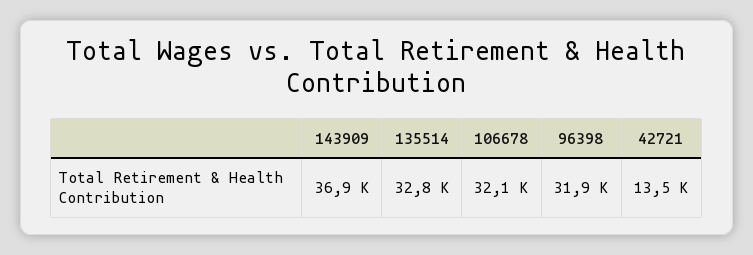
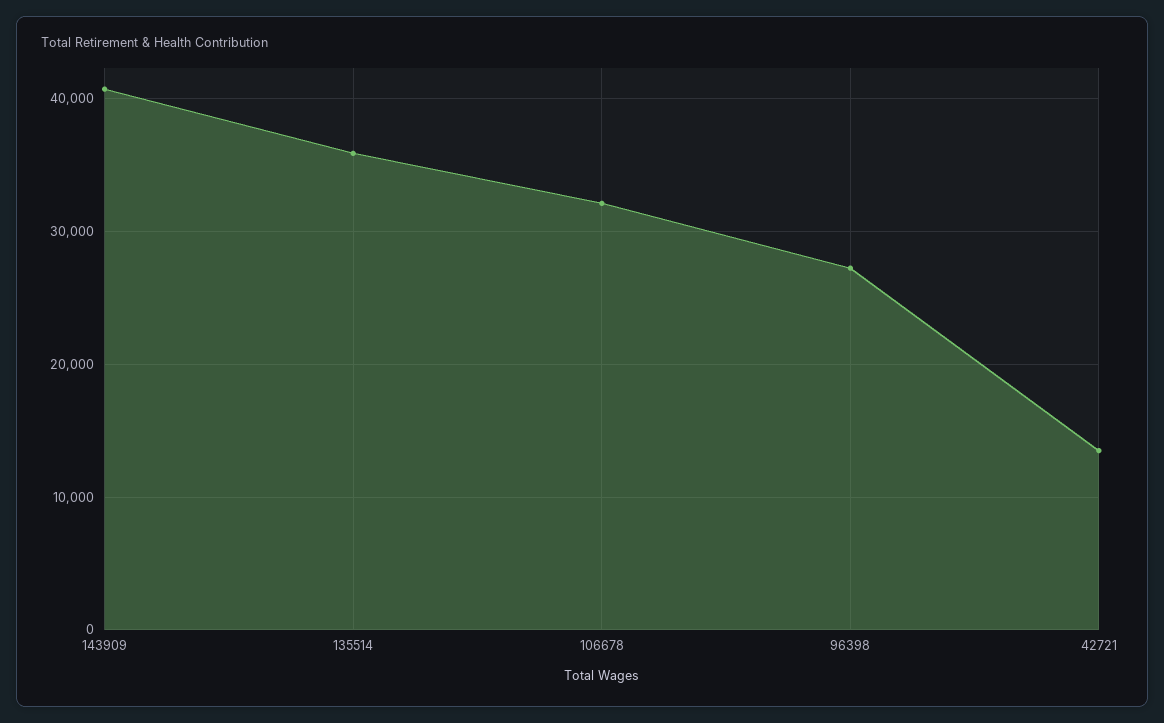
  {
-   "143909": 36900,
+   "143909": 41000,
-   "135514": 32800,
+   "135514": 36000,
    "106678": 32100,
-   "96398": 31900,
+   "96398": 27000,
    "42721": 13500
  }

